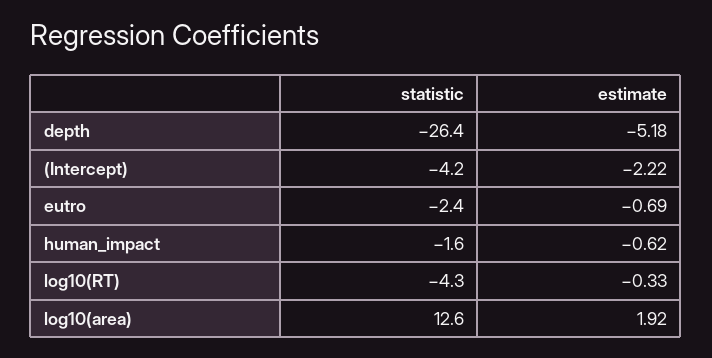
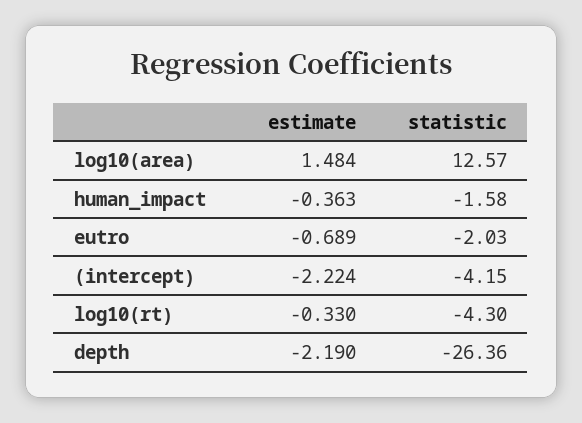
  {
    "statistic": {
      "depth": -26.36,
      "(Intercept)": -4.15,
-     "eutro": -2.4,
+     "eutro": -2.03,
      "human_impact": -1.58,
      "log10(RT)": -4.3,
      "log10(area)": 12.57
    },
    "estimate": {
-     "depth": -5.18,
+     "depth": -2.19,
      "(Intercept)": -2.224,
      "eutro": -0.689,
-     "human_impact": -0.62,
+     "human_impact": -0.363,
      "log10(RT)": -0.33,
-     "log10(area)": 1.92
+     "log10(area)": 1.484
    }
  }

